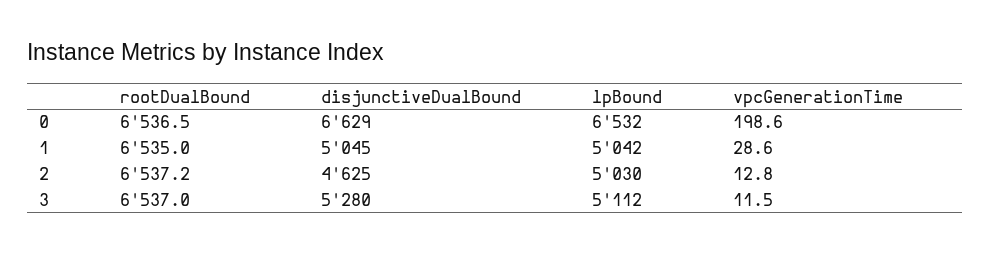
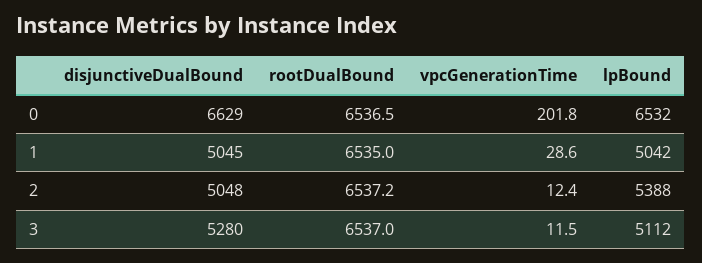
  {
    "rootDualBound": {
      "0": 6536.5,
      "1": 6535,
      "2": 6537.2,
      "3": 6537
    },
    "disjunctiveDualBound": {
      "0": 6629,
      "1": 5045,
-     "2": 4625,
+     "2": 5048,
      "3": 5280
    },
    "lpBound": {
      "0": 6532,
      "1": 5042,
-     "2": 5030,
+     "2": 5388,
      "3": 5112
    },
    "vpcGenerationTime": {
-     "0": 198.6,
+     "0": 201.8,
      "1": 28.6,
-     "2": 12.8,
+     "2": 12.4,
      "3": 11.5
    }
  }

